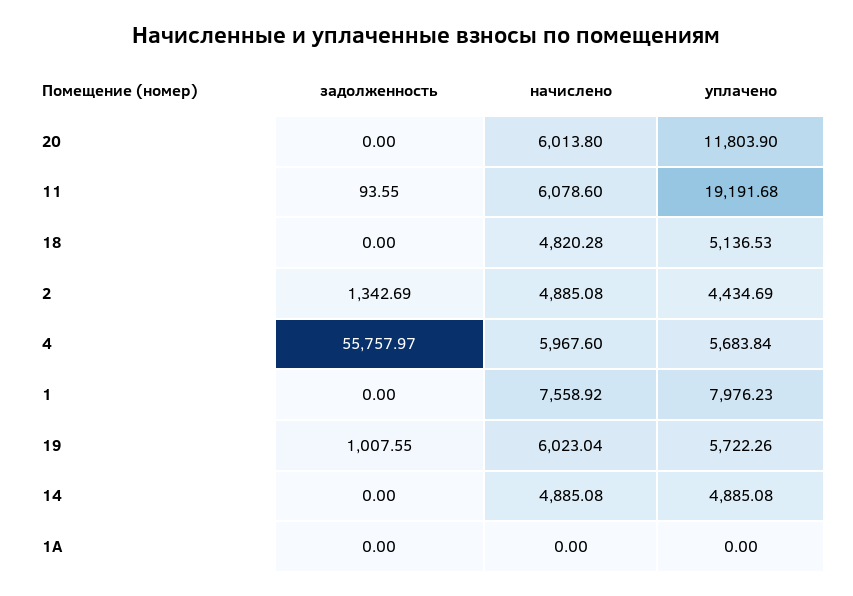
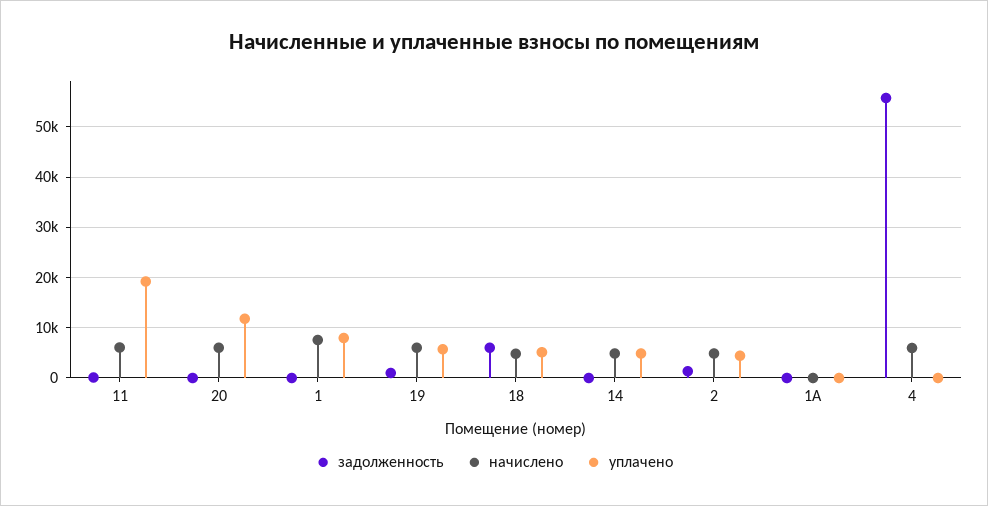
  {
    "задолженность": {
      "20": 0,
      "11": 93.55,
-     "18": 0,
+     "18": 6000,
      "2": 1342.69,
      "4": 55757.97,
      "1": 0,
      "19": 1007.55,
      "14": 0,
      "1А": 0
    },
    "начислено": {
      "20": 6013.8,
      "11": 6078.6,
      "18": 4820.28,
      "2": 4885.08,
      "4": 5967.6,
      "1": 7558.92,
      "19": 6023.04,
      "14": 4885.08,
      "1А": 0
    },
    "уплачено": {
      "20": 11803.9,
      "11": 19191.68,
      "18": 5136.53,
      "2": 4434.69,
-     "4": 5683.84,
+     "4": 0,
      "1": 7976.23,
      "19": 5722.26,
      "14": 4885.08,
      "1А": 0
    }
  }

